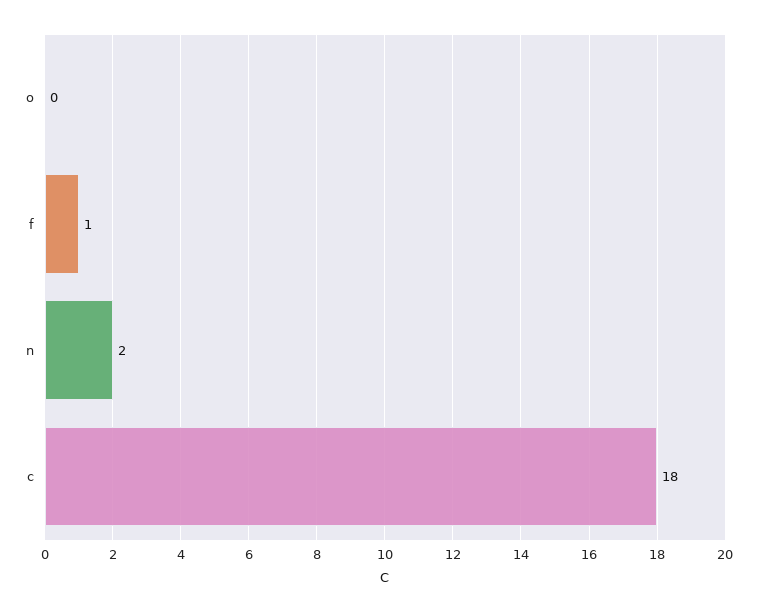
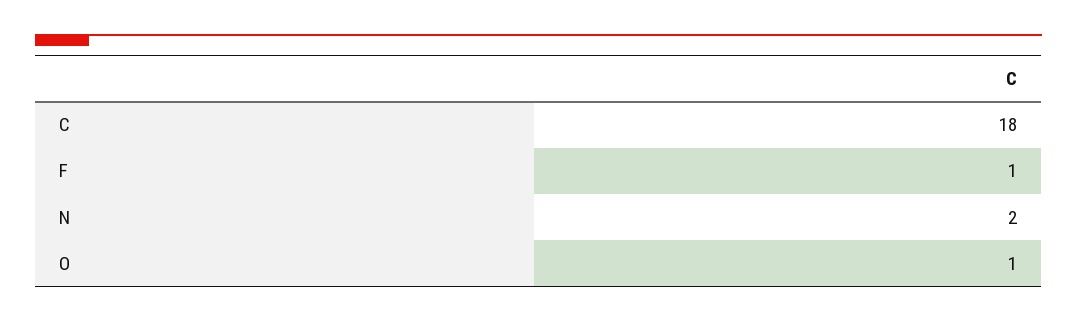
  {
-   "o": 0,
+   "o": 1,
    "f": 1,
    "n": 2,
    "c": 18
  }

